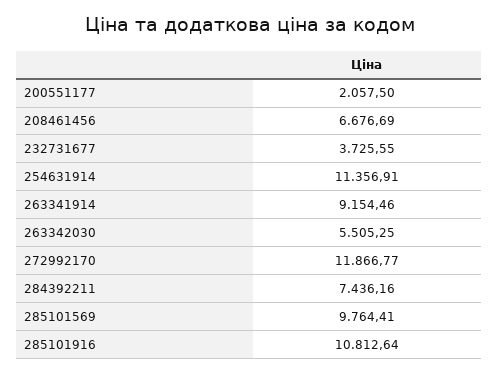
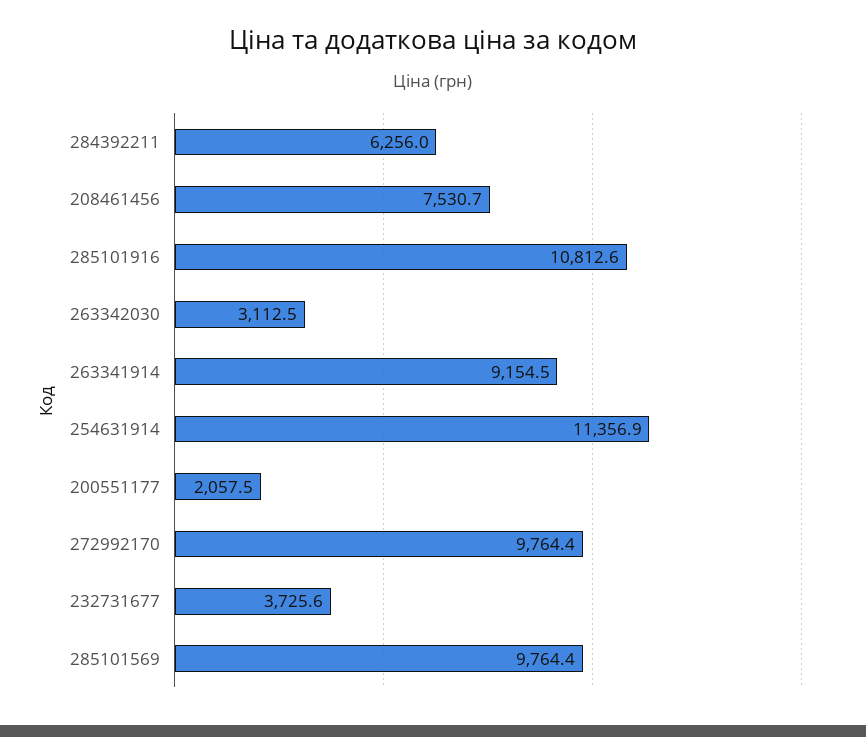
  {
    "200551177": 2057.5,
-   "208461456": 6676.69,
+   "208461456": 7530.7,
    "232731677": 3725.55,
    "254631914": 11356.91,
    "263341914": 9154.46,
-   "263342030": 5505.25,
+   "263342030": 3112.5,
-   "272992170": 11866.77,
+   "272992170": 9764.4,
-   "284392211": 7436.16,
+   "284392211": 6256,
    "285101569": 9764.41,
    "285101916": 10812.64
  }

